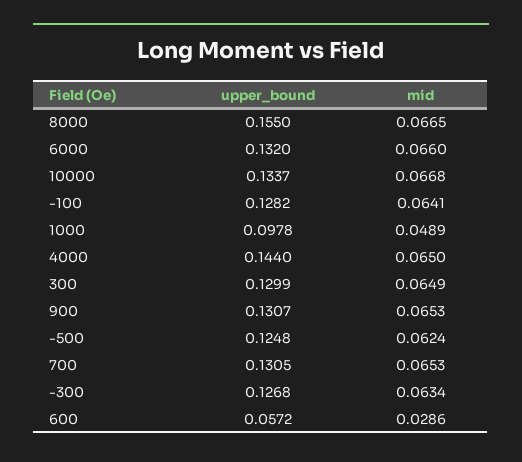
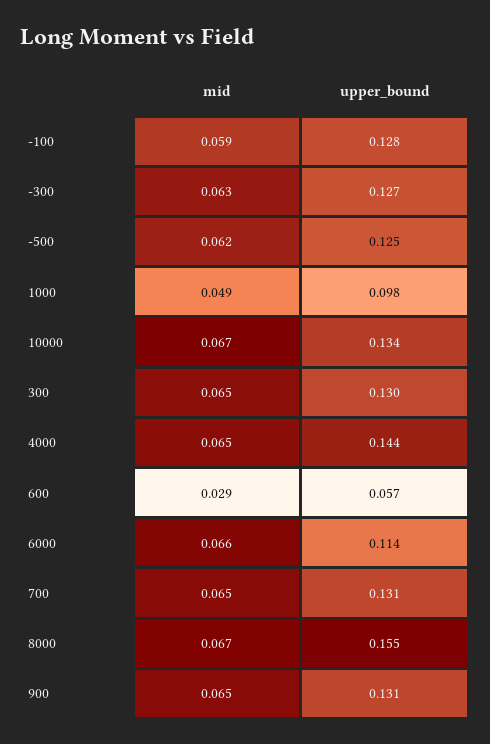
  {
    "upper_bound": {
      "8000": 0.155,
-     "6000": 0.132,
+     "6000": 0.114,
      "10000": 0.1337,
      "-100": 0.1282,
      "1000": 0.0978,
      "4000": 0.144,
      "300": 0.1299,
      "900": 0.1307,
      "-500": 0.1248,
      "700": 0.1305,
      "-300": 0.1268,
      "600": 0.0572
    },
    "mid": {
      "8000": 0.0665,
      "6000": 0.066,
      "10000": 0.0668,
-     "-100": 0.0641,
+     "-100": 0.059,
      "1000": 0.0489,
      "4000": 0.065,
      "300": 0.0649,
      "900": 0.0653,
      "-500": 0.0624,
      "700": 0.0653,
      "-300": 0.0634,
      "600": 0.0286
    }
  }

